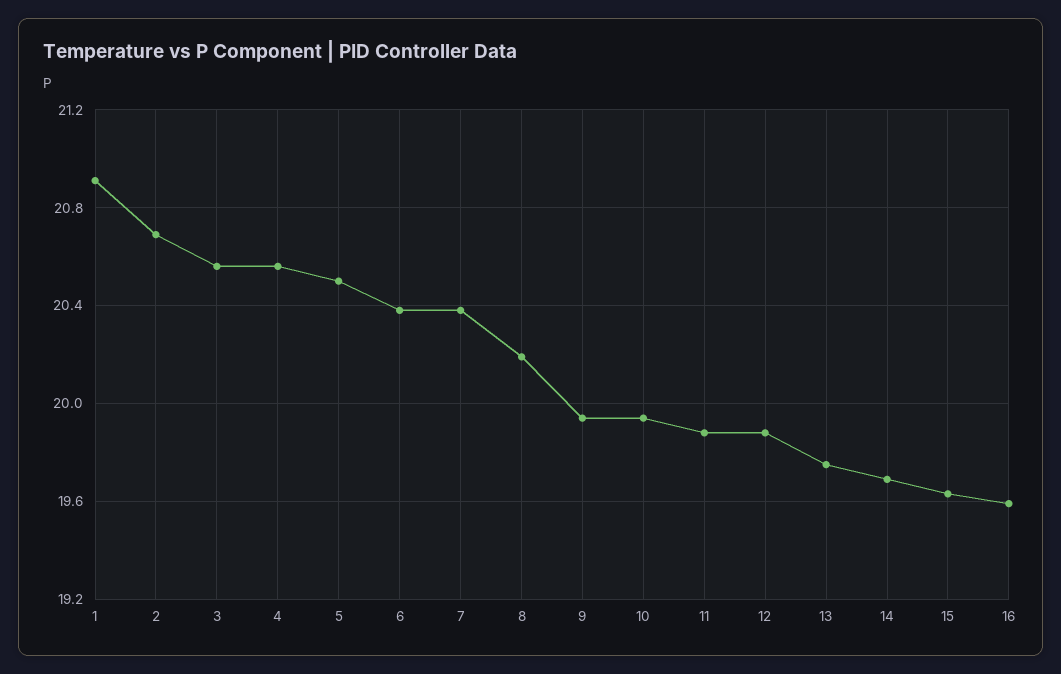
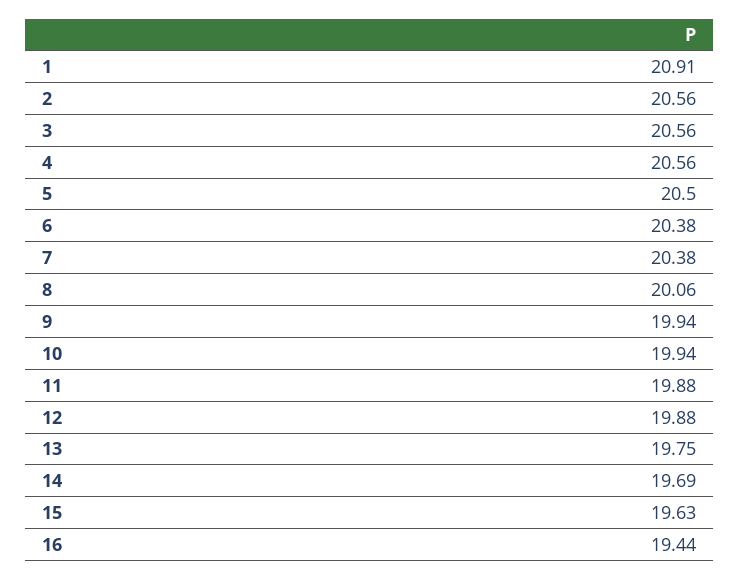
  {
    "1": 20.91,
-   "2": 20.7,
+   "2": 20.56,
    "3": 20.56,
    "4": 20.56,
    "5": 20.5,
    "6": 20.38,
    "7": 20.38,
-   "8": 20.2,
+   "8": 20.06,
    "9": 19.94,
    "10": 19.94,
    "11": 19.88,
    "12": 19.88,
    "13": 19.75,
    "14": 19.69,
    "15": 19.63,
-   "16": 19.6
+   "16": 19.44
  }

